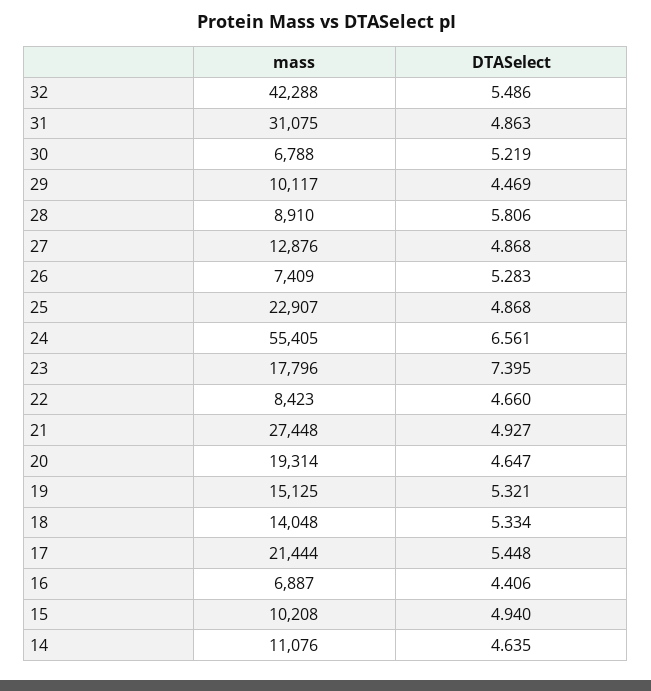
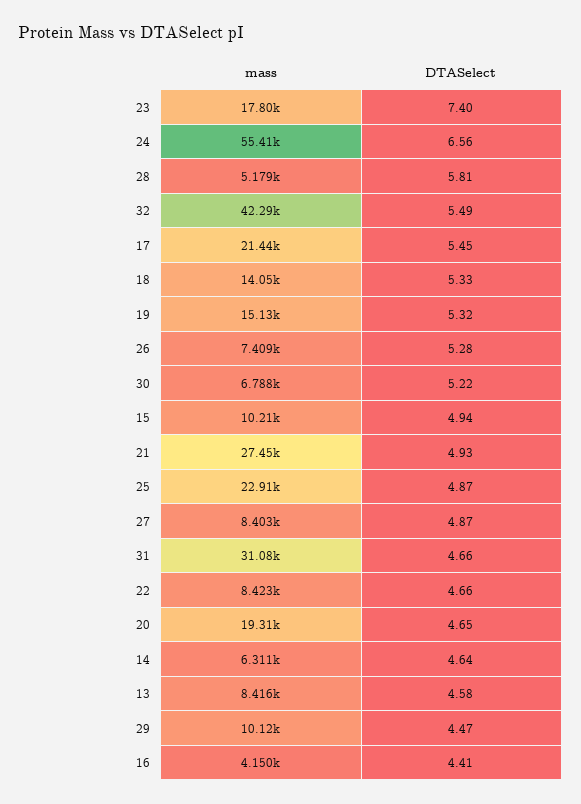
  {
    "mass": {
      "32": 42288,
      "31": 31075,
      "30": 6788,
      "29": 10117,
-     "28": 8910,
+     "28": 5179,
-     "27": 12876,
+     "27": 8403,
      "26": 7409,
      "25": 22907,
      "24": 55405,
      "23": 17796,
      "22": 8423,
      "21": 27448,
      "20": 19314,
      "19": 15125,
      "18": 14048,
      "17": 21444,
-     "16": 6887,
+     "16": 4150,
      "15": 10208,
-     "14": 11076
+     "14": 6311,
+     "13": 8416
    },
    "DTASelect": {
      "32": 5.486,
-     "31": 4.863,
+     "31": 4.66,
      "30": 5.219,
      "29": 4.469,
      "28": 5.806,
      "27": 4.868,
      "26": 5.283,
      "25": 4.868,
      "24": 6.561,
      "23": 7.395,
      "22": 4.66,
      "21": 4.927,
      "20": 4.647,
      "19": 5.321,
      "18": 5.334,
      "17": 5.448,
      "16": 4.406,
      "15": 4.94,
-     "14": 4.635
+     "14": 4.635,
+     "13": 4.58
    }
  }

